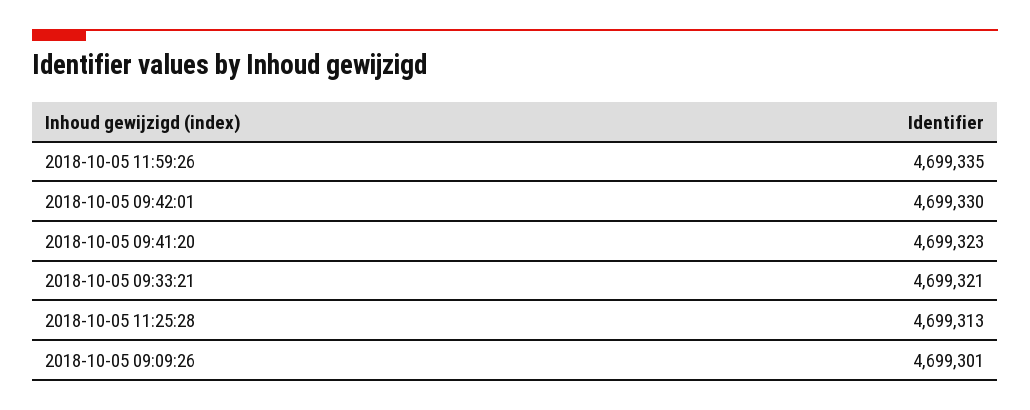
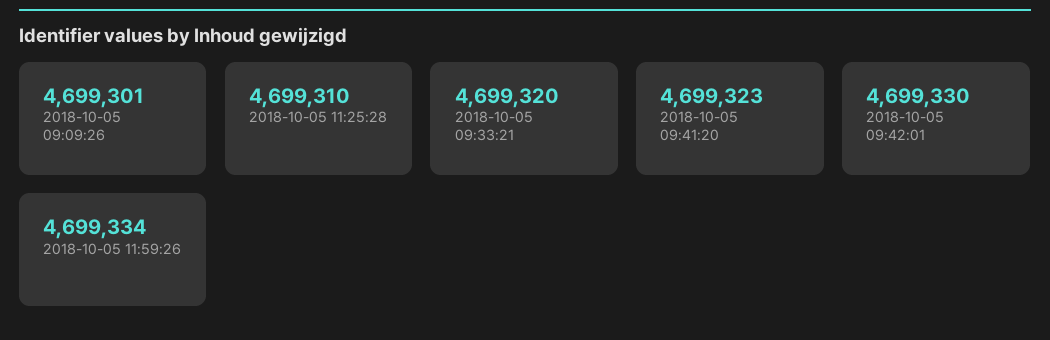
  {
-   "2018-10-05 11:59:26": 4699335,
+   "2018-10-05 11:59:26": 4699334,
    "2018-10-05 09:42:01": 4699330,
    "2018-10-05 09:41:20": 4699323,
-   "2018-10-05 09:33:21": 4699321,
+   "2018-10-05 09:33:21": 4699320,
-   "2018-10-05 11:25:28": 4699313,
+   "2018-10-05 11:25:28": 4699310,
    "2018-10-05 09:09:26": 4699301
  }

